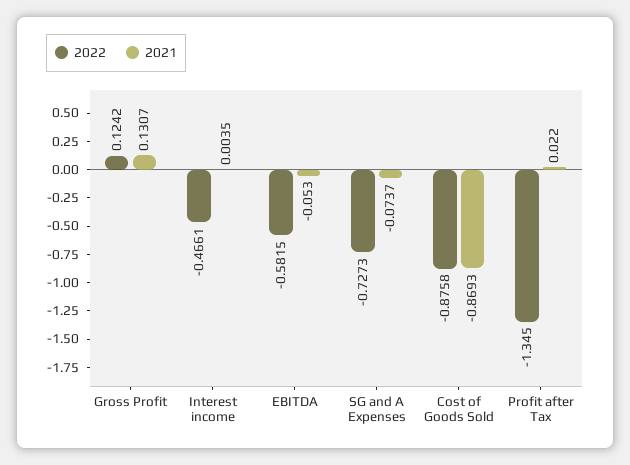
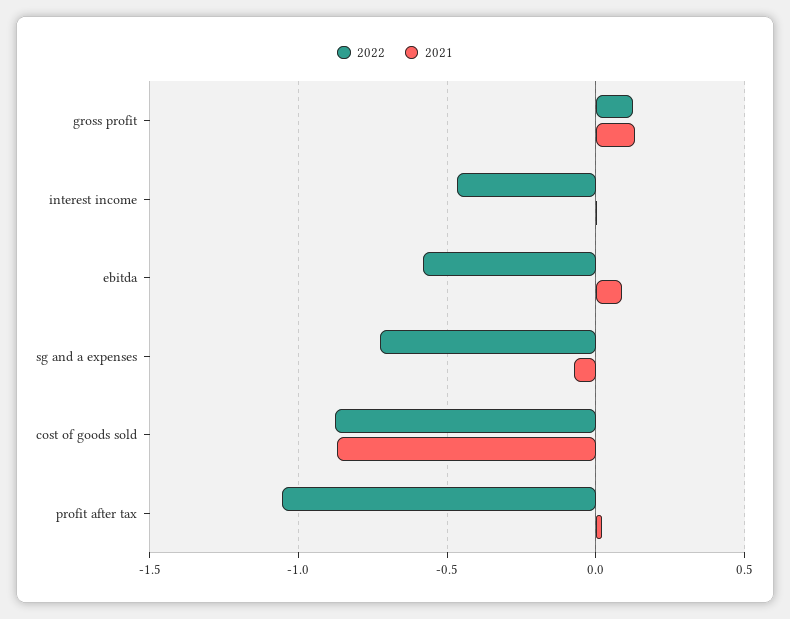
  {
    "2022": {
      "Gross Profit": 0.1242,
      "Interest income": -0.4661,
      "EBITDA": -0.5815,
      "SG and A Expenses": -0.7273,
      "Cost of Goods Sold": -0.8758,
-     "Profit after Tax": -1.345
+     "Profit after Tax": -1.05
    },
    "2021": {
      "Gross Profit": 0.1307,
      "Interest income": 0.0035,
-     "EBITDA": -0.053,
+     "EBITDA": 0.1,
      "SG and A Expenses": -0.0737,
      "Cost of Goods Sold": -0.8693,
      "Profit after Tax": 0.022
    }
  }

